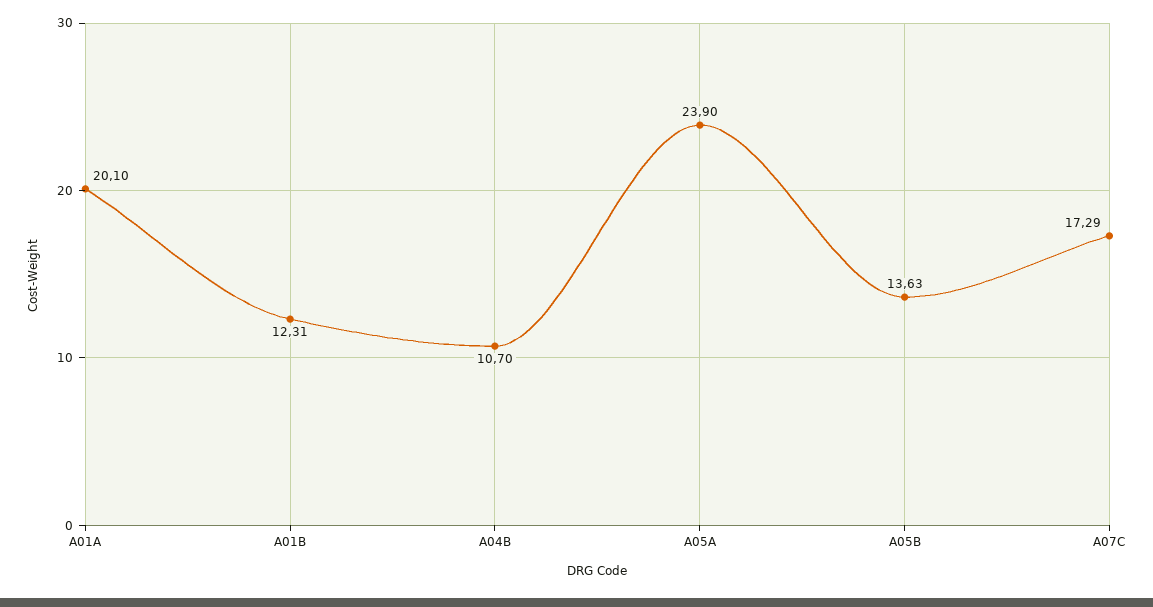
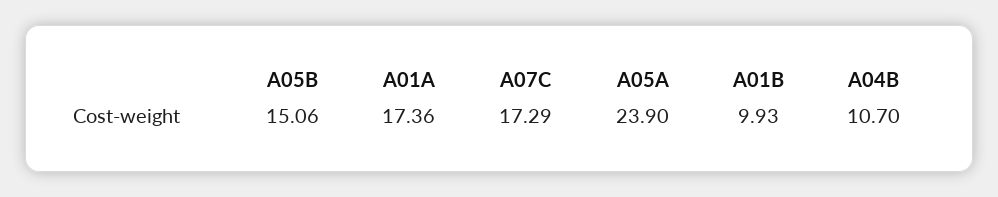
  {
-   "A01A": 20.1,
+   "A01A": 17.36,
-   "A01B": 12.31,
+   "A01B": 9.93,
    "A04B": 10.7,
    "A05A": 23.9,
-   "A05B": 13.63,
+   "A05B": 15.06,
    "A07C": 17.29
  }

